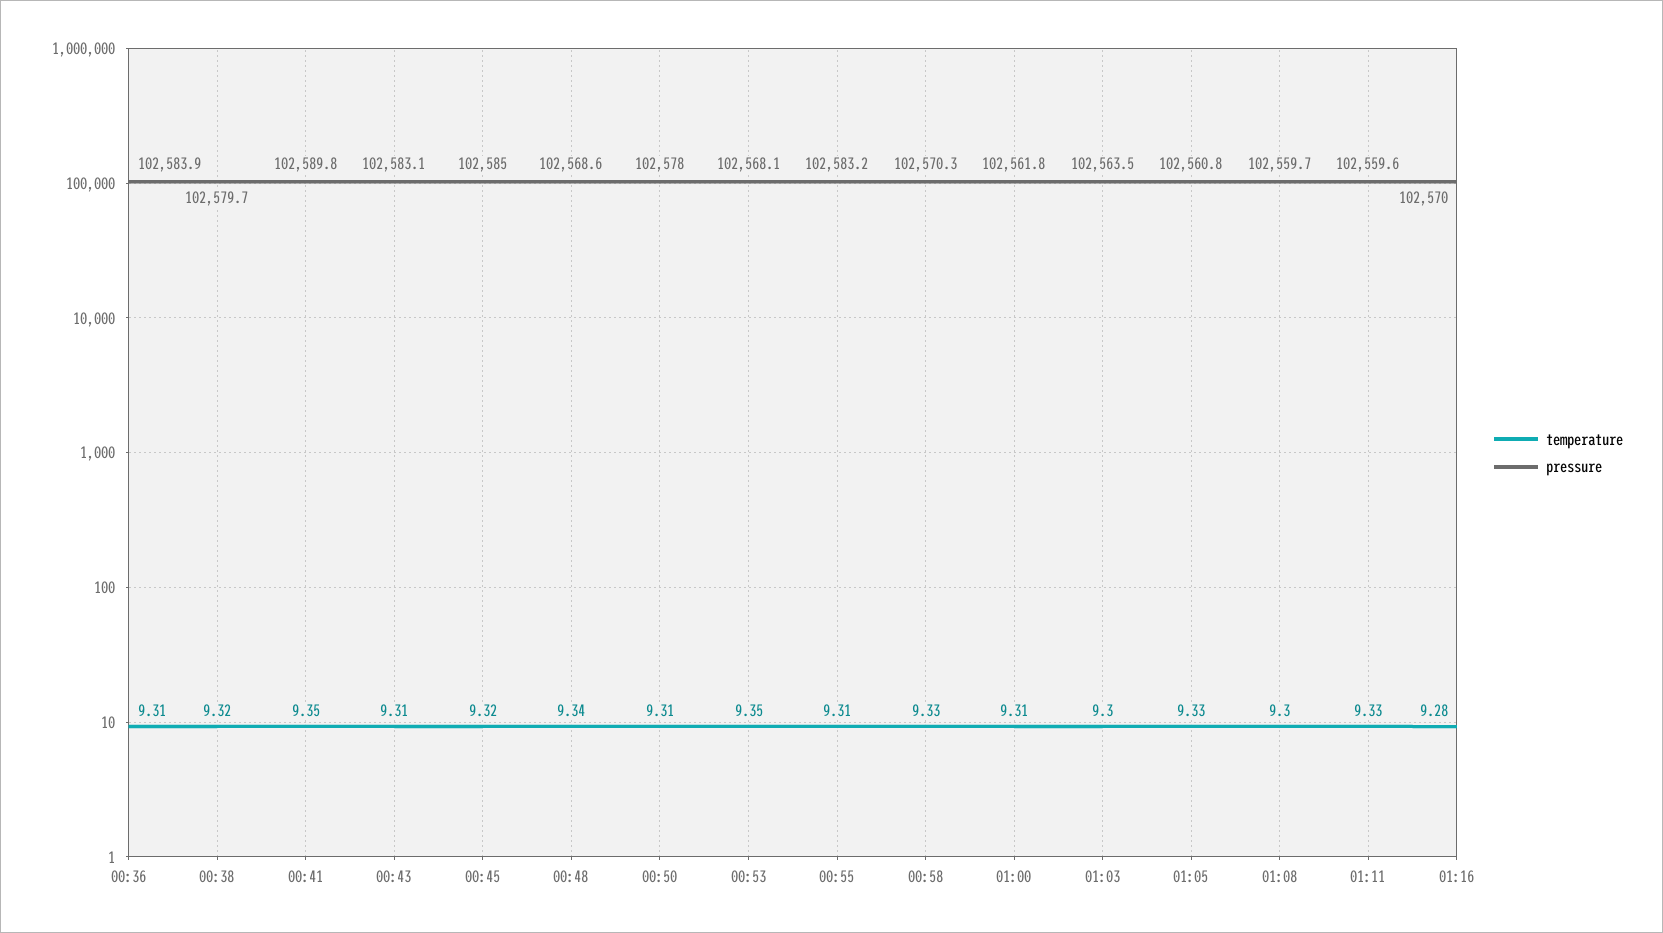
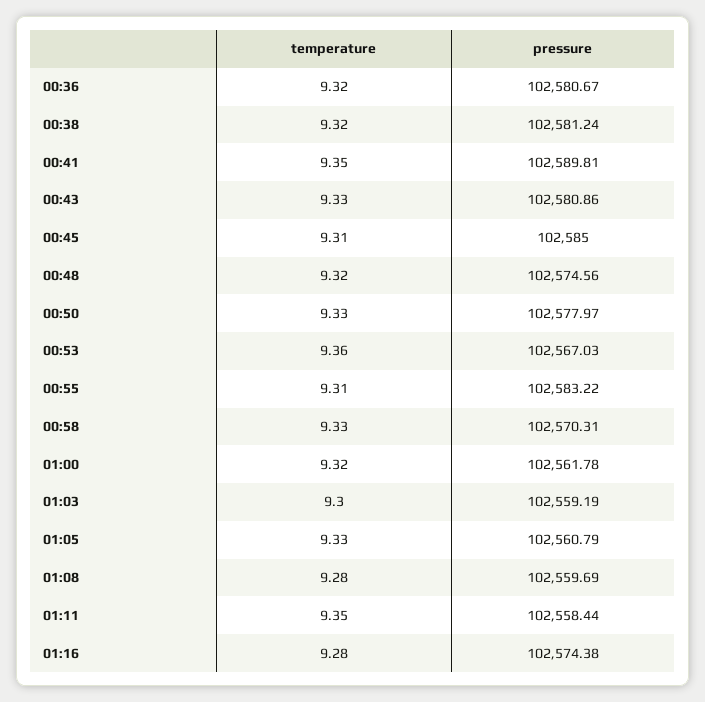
  {
    "temperature": {
-     "00:36": 9.31,
+     "00:36": 9.32,
      "00:38": 9.32,
      "00:41": 9.35,
-     "00:43": 9.31,
+     "00:43": 9.33,
-     "00:45": 9.32,
+     "00:45": 9.31,
-     "00:48": 9.34,
+     "00:48": 9.32,
-     "00:50": 9.31,
+     "00:50": 9.33,
-     "00:53": 9.35,
+     "00:53": 9.36,
      "00:55": 9.31,
      "00:58": 9.33,
-     "01:00": 9.31,
+     "01:00": 9.32,
      "01:03": 9.3,
      "01:05": 9.33,
-     "01:08": 9.3,
+     "01:08": 9.28,
-     "01:11": 9.33,
+     "01:11": 9.35,
      "01:16": 9.28
    },
    "pressure": {
-     "00:36": 102583.9,
+     "00:36": 102580.67,
-     "00:38": 102579.7,
+     "00:38": 102581.24,
      "00:41": 102589.81,
-     "00:43": 102583.1,
+     "00:43": 102580.86,
      "00:45": 102585,
-     "00:48": 102568.6,
+     "00:48": 102574.56,
      "00:50": 102577.97,
-     "00:53": 102568.1,
+     "00:53": 102567.03,
      "00:55": 102583.22,
      "00:58": 102570.31,
      "01:00": 102561.78,
-     "01:03": 102563.5,
+     "01:03": 102559.19,
      "01:05": 102560.79,
      "01:08": 102559.69,
-     "01:11": 102559.6,
+     "01:11": 102558.44,
-     "01:16": 102570
+     "01:16": 102574.38
    }
  }

